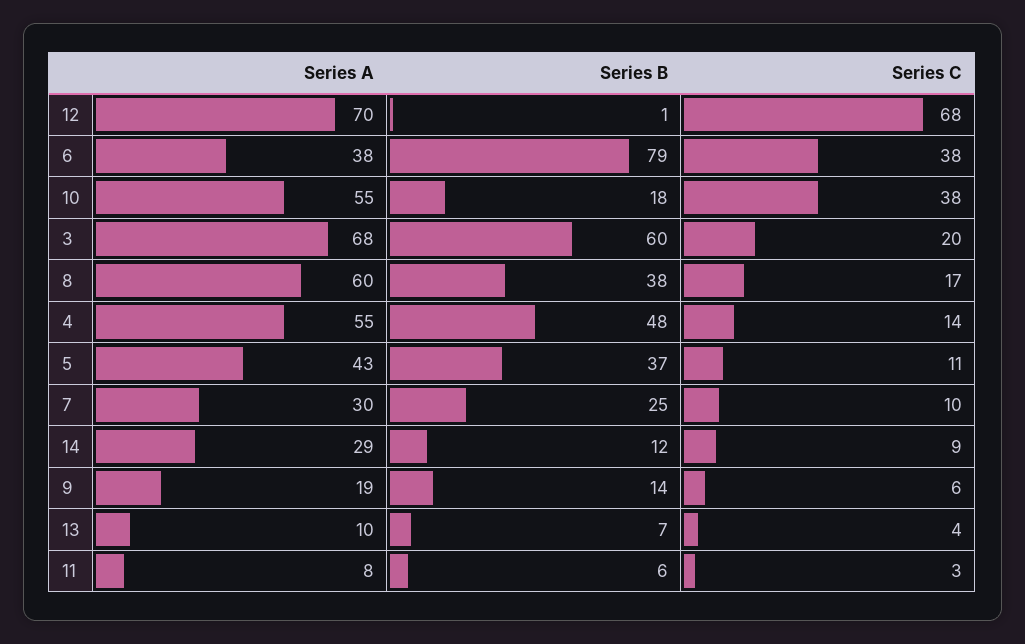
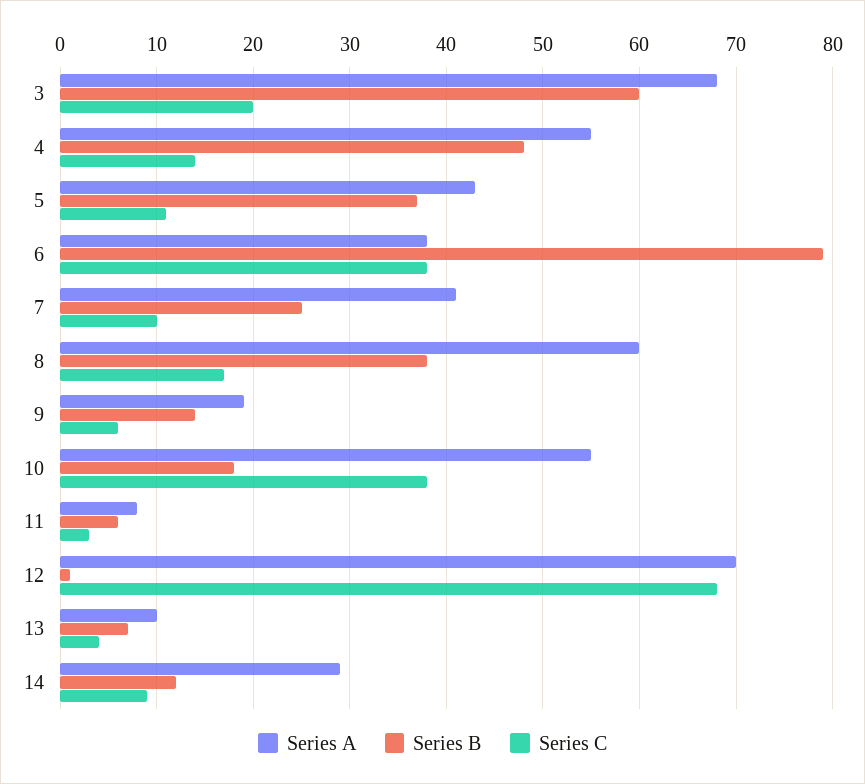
  {
    "Series A": {
      "12": 70,
      "6": 38,
      "10": 55,
      "3": 68,
      "8": 60,
      "4": 55,
      "5": 43,
-     "7": 30,
+     "7": 41,
      "14": 29,
      "9": 19,
      "13": 10,
      "11": 8
    },
    "Series B": {
      "12": 1,
      "6": 79,
      "10": 18,
      "3": 60,
      "8": 38,
      "4": 48,
      "5": 37,
      "7": 25,
      "14": 12,
      "9": 14,
      "13": 7,
      "11": 6
    },
    "Series C": {
      "12": 68,
      "6": 38,
      "10": 38,
      "3": 20,
      "8": 17,
      "4": 14,
      "5": 11,
      "7": 10,
      "14": 9,
      "9": 6,
      "13": 4,
      "11": 3
    }
  }

